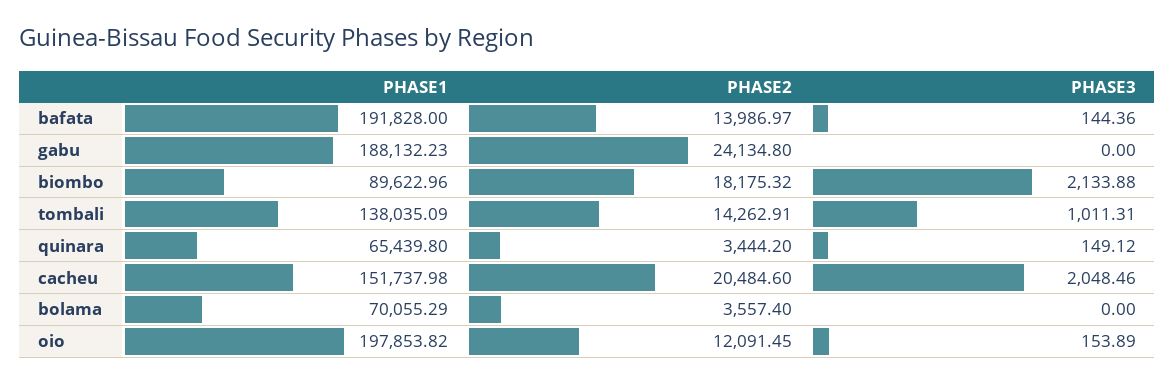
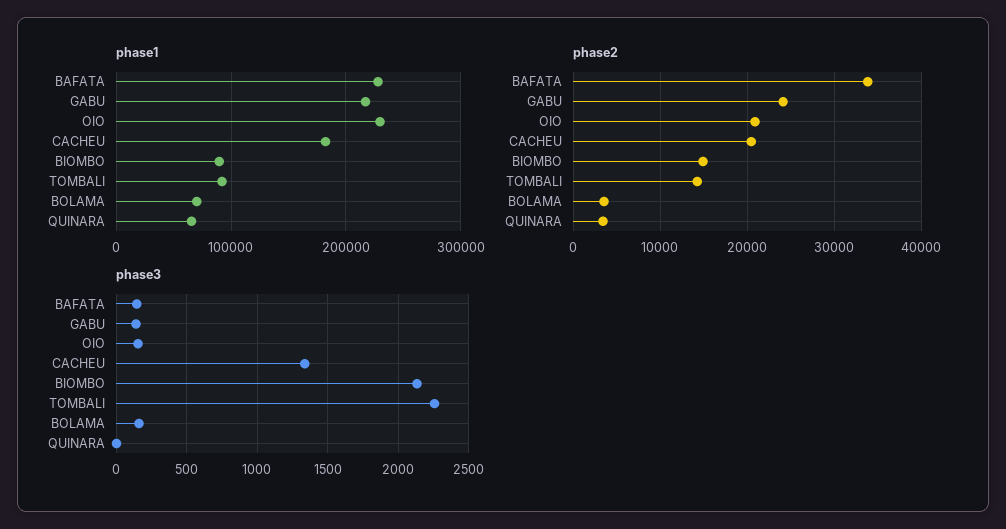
  {
    "PHASE1": {
-     "bafata": 191828,
+     "bafata": 230000,
-     "gabu": 188132.23,
+     "gabu": 220000,
      "biombo": 89622.96,
-     "tombali": 138035.09,
+     "tombali": 90000,
      "quinara": 65439.8,
-     "cacheu": 151737.98,
+     "cacheu": 180000,
      "bolama": 70055.29,
-     "oio": 197853.82
+     "oio": 230000
    },
    "PHASE2": {
-     "bafata": 13986.97,
+     "bafata": 34000,
      "gabu": 24134.8,
-     "biombo": 18175.32,
+     "biombo": 15000,
      "tombali": 14262.91,
      "quinara": 3444.2,
      "cacheu": 20484.6,
      "bolama": 3557.4,
-     "oio": 12091.45
+     "oio": 21000
    },
    "PHASE3": {
      "bafata": 144.36,
-     "gabu": 0,
+     "gabu": 150,
      "biombo": 2133.88,
-     "tombali": 1011.31,
+     "tombali": 2250,
-     "quinara": 149.12,
+     "quinara": 0,
-     "cacheu": 2048.46,
+     "cacheu": 1350,
-     "bolama": 0,
+     "bolama": 150,
      "oio": 153.89
    }
  }

